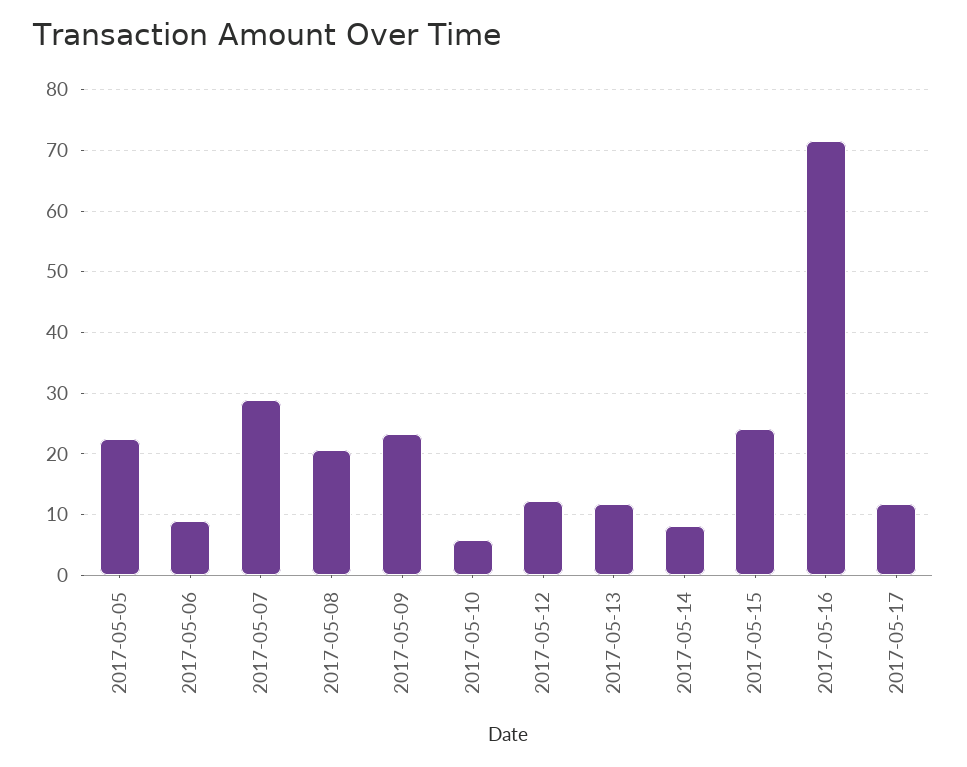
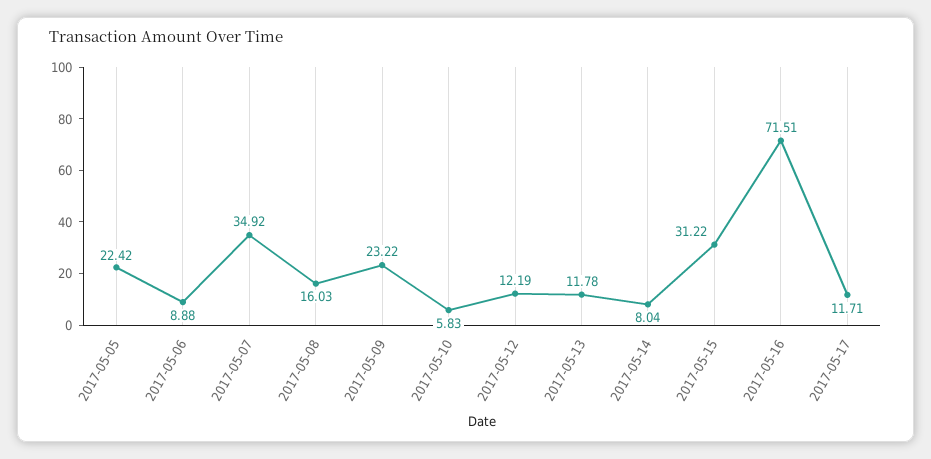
  {
    "2017-05-05": 22.42,
    "2017-05-06": 8.88,
-   "2017-05-07": 29,
+   "2017-05-07": 34.92,
-   "2017-05-08": 21,
+   "2017-05-08": 16.03,
    "2017-05-09": 23.22,
    "2017-05-10": 5.83,
    "2017-05-12": 12.19,
    "2017-05-13": 11.78,
    "2017-05-14": 8.04,
-   "2017-05-15": 24,
+   "2017-05-15": 31.22,
    "2017-05-16": 71.51,
    "2017-05-17": 11.71
  }

